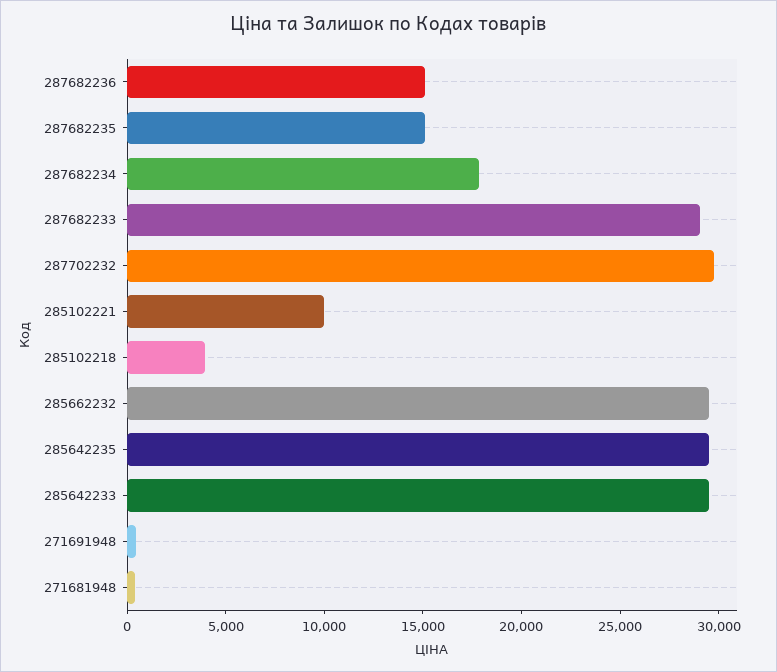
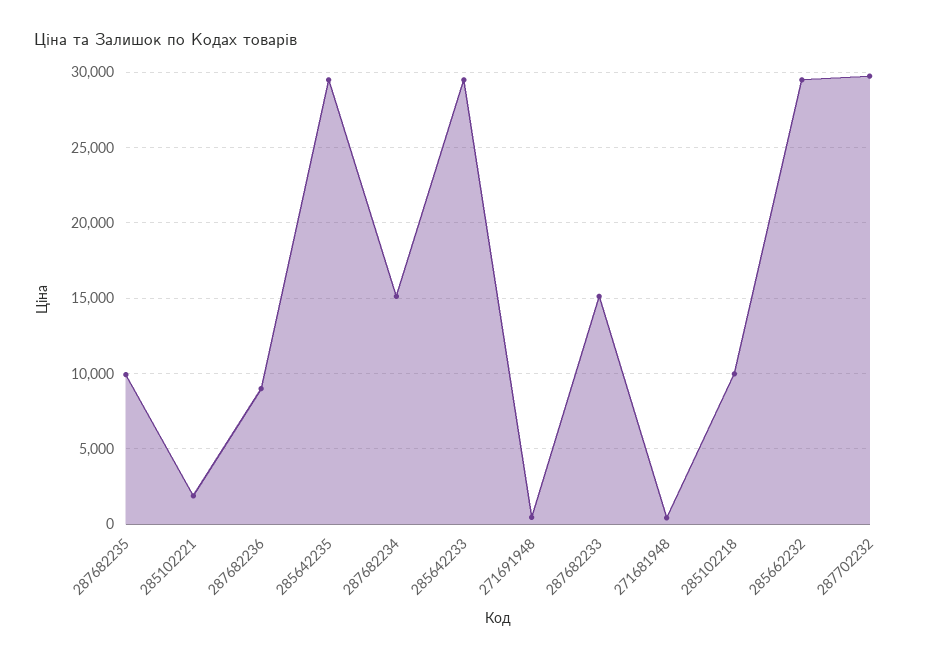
  {
-   "287682236": 15000,
+   "287682236": 9000,
-   "287682235": 15000,
+   "287682235": 10000,
-   "287682234": 18000,
+   "287682234": 15000,
-   "287682233": 29000,
+   "287682233": 15000,
    "287702232": 29500,
-   "285102221": 10000,
+   "285102221": 2000,
-   "285102218": 4000,
+   "285102218": 10000,
    "285662232": 29500,
    "285642235": 29500,
    "285642233": 29500,
    "271691948": 500,
    "271681948": 500
  }

